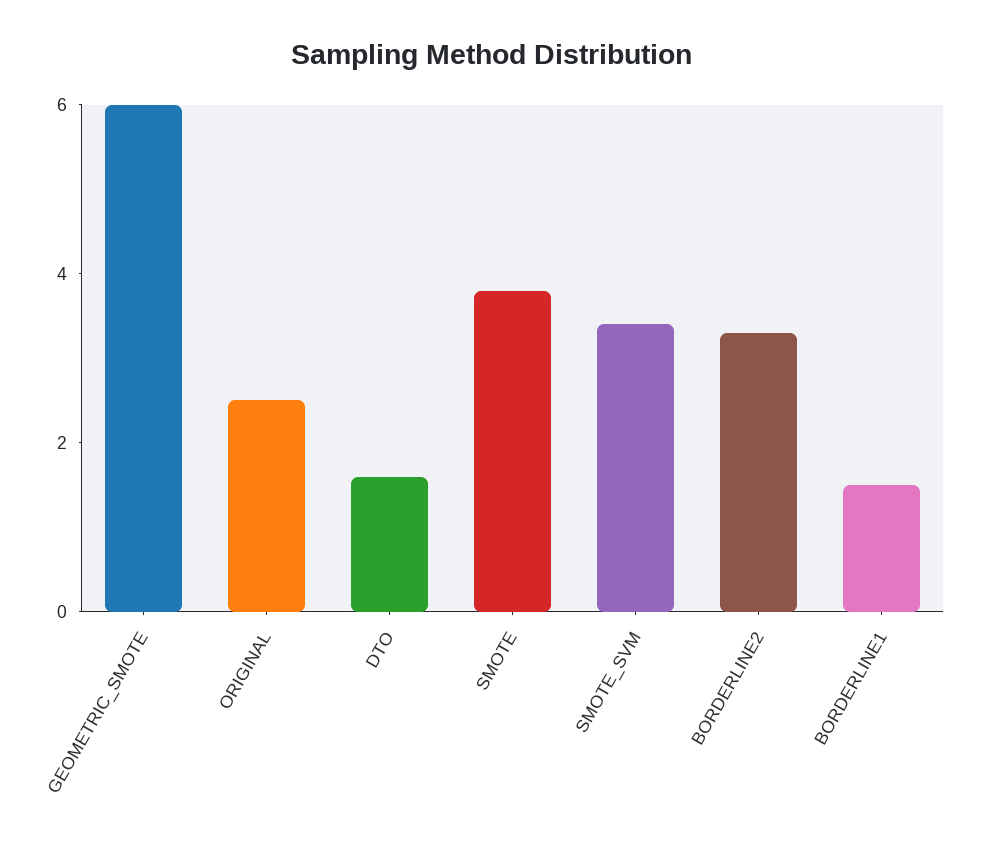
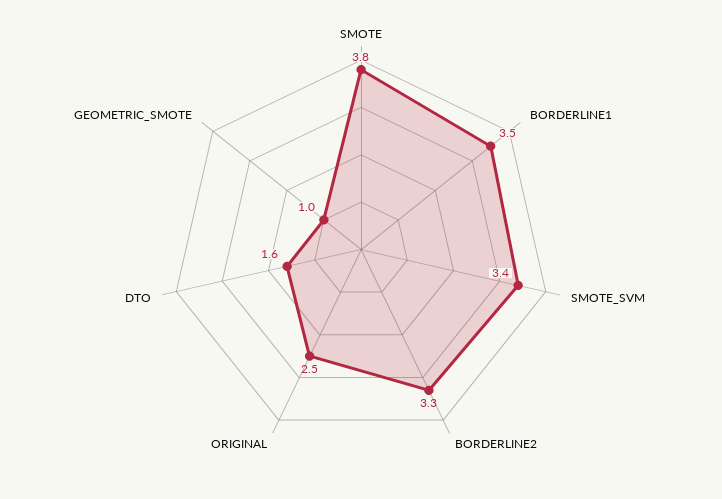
  {
-   "GEOMETRIC_SMOTE": 6,
+   "GEOMETRIC_SMOTE": 1,
    "ORIGINAL": 2.5,
    "DTO": 1.6,
    "SMOTE": 3.8,
    "SMOTE_SVM": 3.4,
    "BORDERLINE2": 3.3,
-   "BORDERLINE1": 1.5
+   "BORDERLINE1": 3.5
  }

